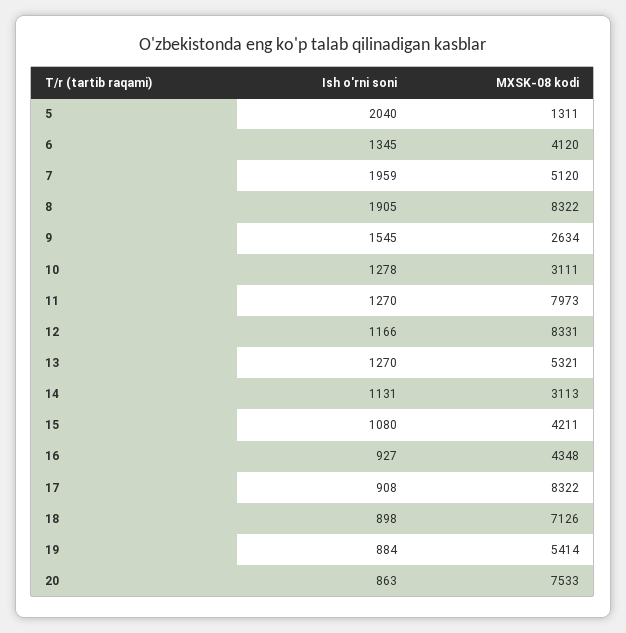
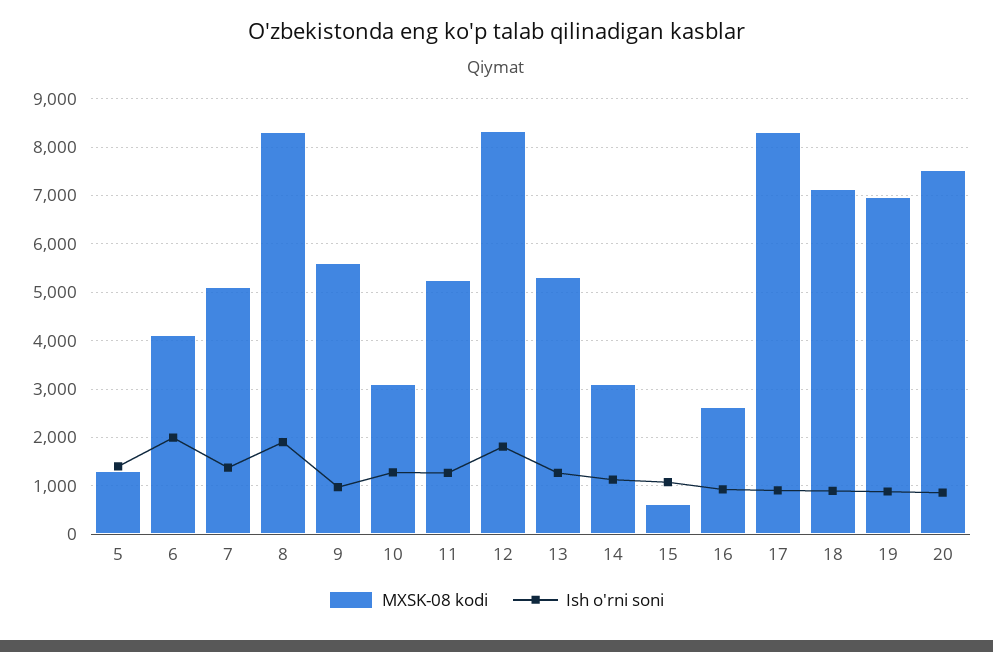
  {
    "Ish o'rni soni": {
-     "5": 2040,
+     "5": 1400,
-     "6": 1345,
+     "6": 2000,
-     "7": 1959,
+     "7": 1400,
      "8": 1905,
-     "9": 1545,
+     "9": 1000,
      "10": 1278,
      "11": 1270,
-     "12": 1166,
+     "12": 1800,
      "13": 1270,
      "14": 1131,
      "15": 1080,
      "16": 927,
      "17": 908,
      "18": 898,
      "19": 884,
      "20": 863
    },
    "MXSK-08 kodi": {
      "5": 1311,
      "6": 4120,
      "7": 5120,
      "8": 8322,
-     "9": 2634,
+     "9": 5600,
      "10": 3111,
-     "11": 7973,
+     "11": 5200,
      "12": 8331,
      "13": 5321,
      "14": 3113,
-     "15": 4211,
+     "15": 600,
-     "16": 4348,
+     "16": 2600,
      "17": 8322,
      "18": 7126,
-     "19": 5414,
+     "19": 7000,
      "20": 7533
    }
  }

